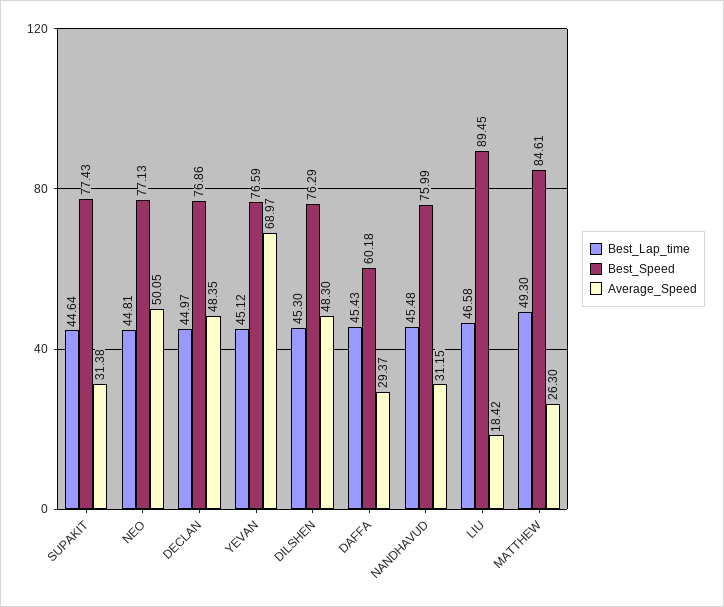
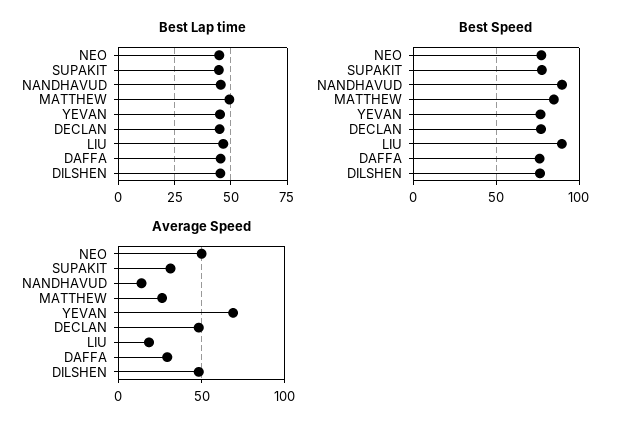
  {
    "Best_Lap_time": {
      "SUPAKIT": 44.64,
      "NEO": 44.81,
      "DECLAN": 44.97,
      "YEVAN": 45.12,
      "DILSHEN": 45.3,
      "DAFFA": 45.43,
      "NANDHAVUD": 45.48,
      "LIU": 46.58,
      "MATTHEW": 49.3
    },
    "Best_Speed": {
      "SUPAKIT": 77.43,
      "NEO": 77.13,
      "DECLAN": 76.86,
      "YEVAN": 76.59,
      "DILSHEN": 76.29,
-     "DAFFA": 60.18,
+     "DAFFA": 75,
-     "NANDHAVUD": 75.99,
+     "NANDHAVUD": 90,
      "LIU": 89.45,
      "MATTHEW": 84.61
    },
    "Average_Speed": {
      "SUPAKIT": 31.38,
      "NEO": 50.05,
      "DECLAN": 48.35,
      "YEVAN": 68.97,
      "DILSHEN": 48.3,
      "DAFFA": 29.37,
-     "NANDHAVUD": 31.15,
+     "NANDHAVUD": 15,
      "LIU": 18.42,
      "MATTHEW": 26.3
    }
  }

